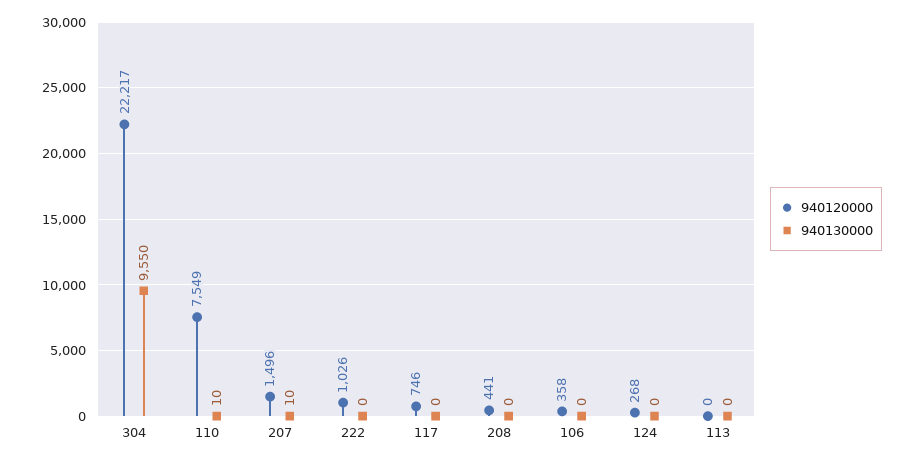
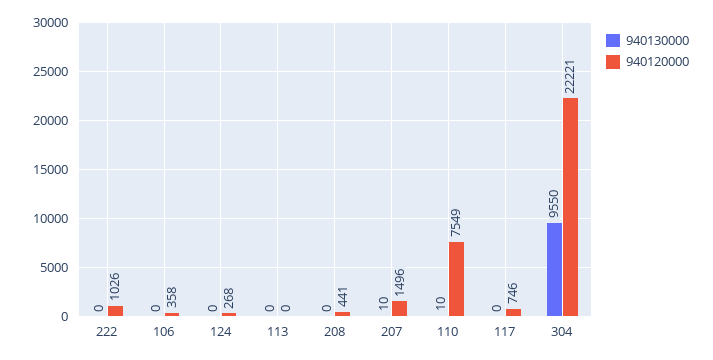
  {
    "940120000": {
-     "304": 22217,
+     "304": 22221,
      "110": 7549,
      "207": 1496,
      "222": 1026,
      "117": 746,
      "208": 441,
      "106": 358,
      "124": 268,
      "113": 0
    },
    "940130000": {
      "304": 9550,
      "110": 10,
      "207": 10,
      "222": 0,
      "117": 0,
      "208": 0,
      "106": 0,
      "124": 0,
      "113": 0
    }
  }

